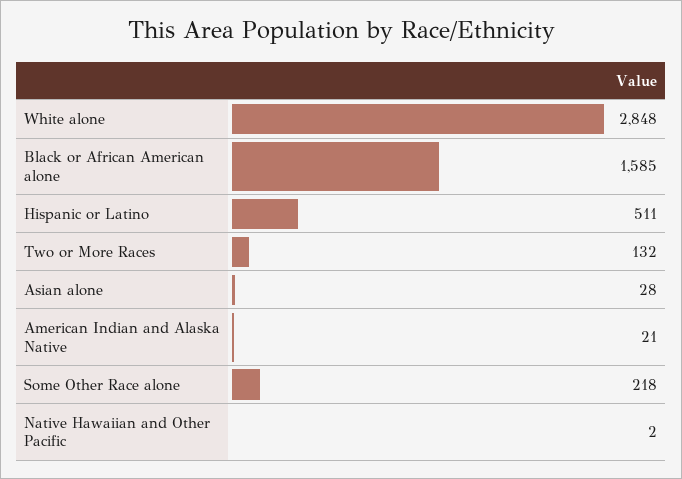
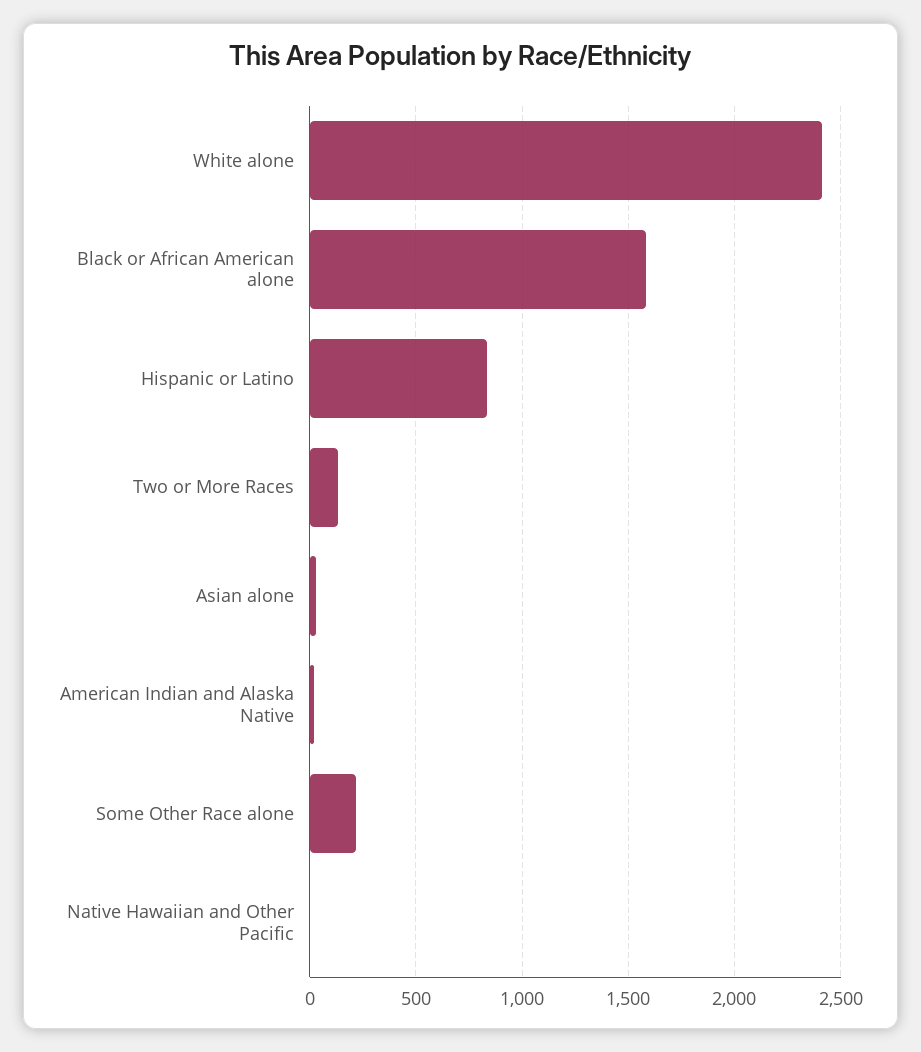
  {
-   "White alone": 2848,
+   "White alone": 2400,
    "Black or African American alone": 1585,
-   "Hispanic or Latino": 511,
+   "Hispanic or Latino": 850,
    "Two or More Races": 132,
    "Asian alone": 28,
    "American Indian and Alaska Native": 21,
    "Some Other Race alone": 218,
    "Native Hawaiian and Other Pacific": 2
  }

